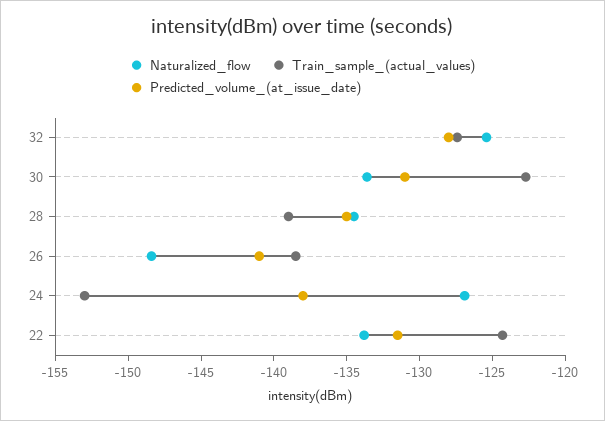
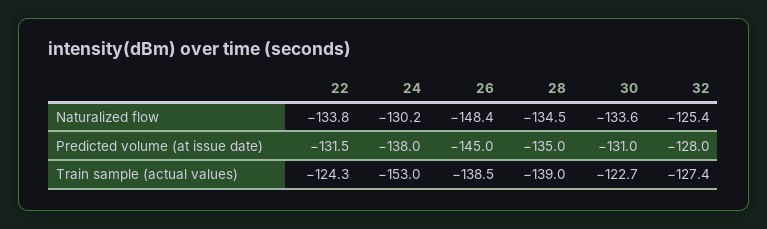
  {
    "Naturalized_flow": {
      "32": -125.4,
      "30": -133.6,
      "28": -134.5,
      "26": -148.4,
-     "24": -127,
+     "24": -130.2,
      "22": -133.8
    },
    "Train_sample_(actual_values)": {
      "32": -127.4,
      "30": -122.7,
      "28": -139,
      "26": -138.5,
      "24": -153,
      "22": -124.3
    },
    "Predicted_volume_(at_issue_date)": {
      "32": -128,
      "30": -131,
      "28": -135,
-     "26": -141,
+     "26": -145,
      "24": -138,
      "22": -131.5
    }
  }

